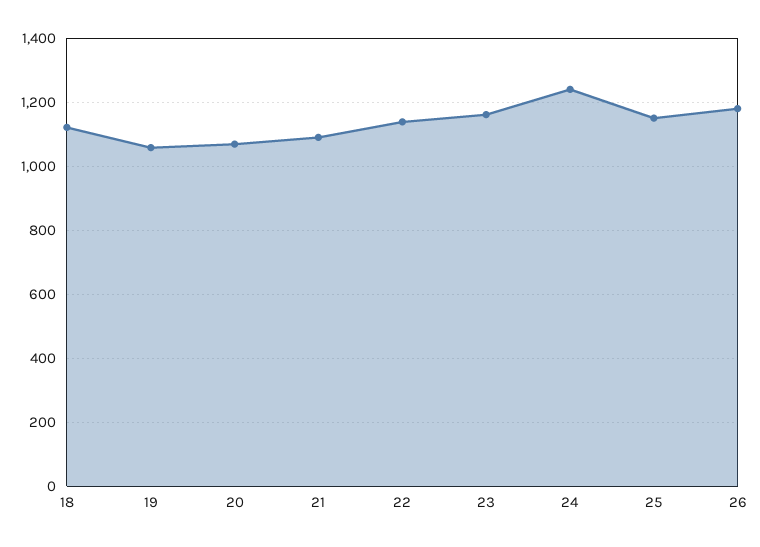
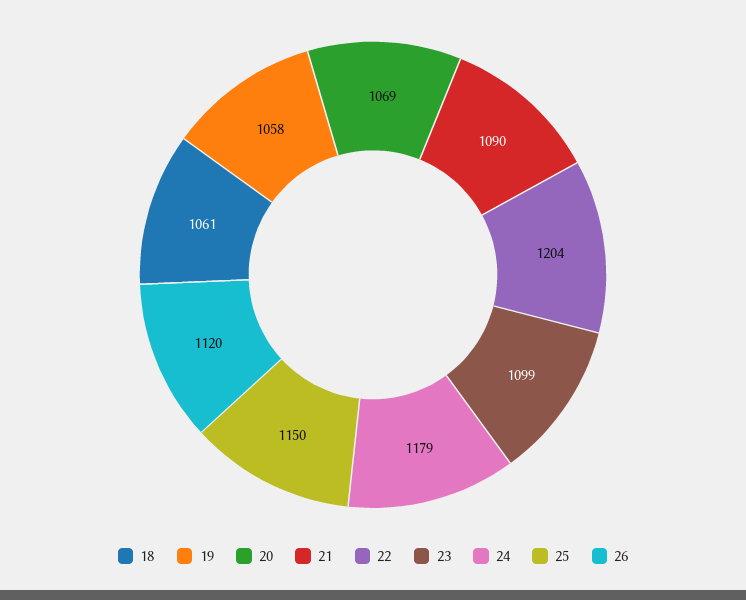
  {
-   "18": 1120,
+   "18": 1061,
    "19": 1058,
    "20": 1069,
    "21": 1090,
-   "22": 1140,
+   "22": 1204,
-   "23": 1160,
+   "23": 1099,
-   "24": 1240,
+   "24": 1179,
    "25": 1150,
-   "26": 1180
+   "26": 1120
  }

